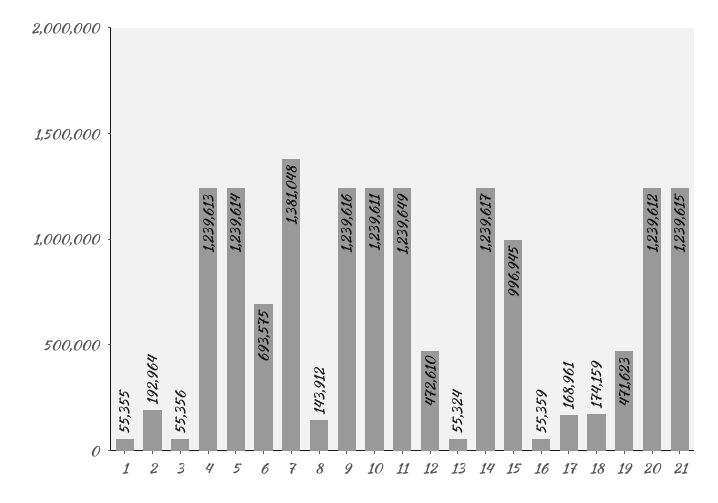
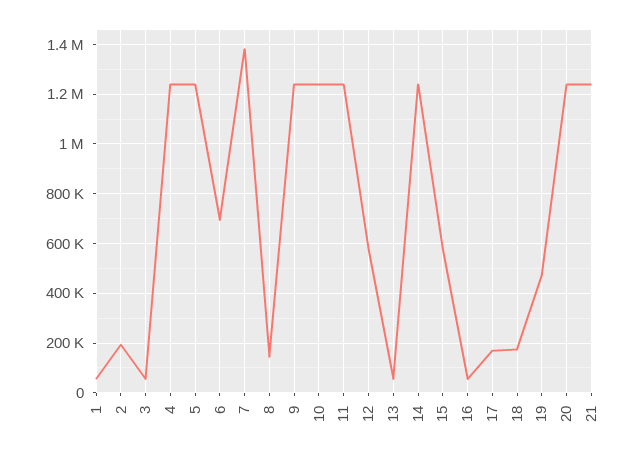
  {
    "1": 55355,
    "2": 192964,
    "3": 55356,
    "4": 1239613,
    "5": 1239614,
    "6": 693575,
    "7": 1381048,
    "8": 143912,
    "9": 1239616,
    "10": 1239611,
    "11": 1239649,
-   "12": 472610,
+   "12": 575000,
    "13": 55324,
    "14": 1239617,
-   "15": 996945,
+   "15": 575000,
    "16": 55359,
    "17": 168961,
    "18": 174159,
    "19": 471623,
    "20": 1239612,
    "21": 1239615
  }

